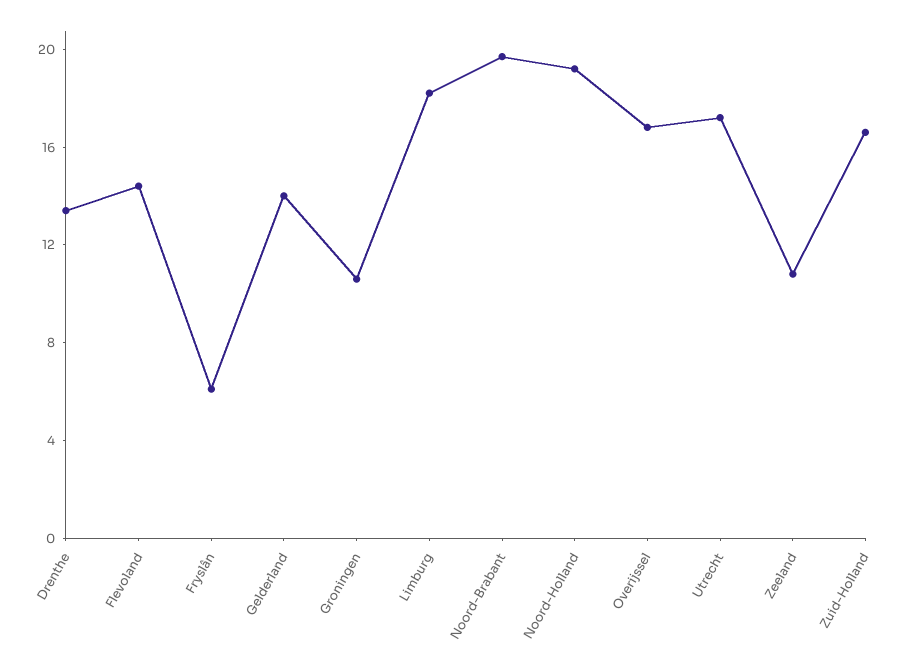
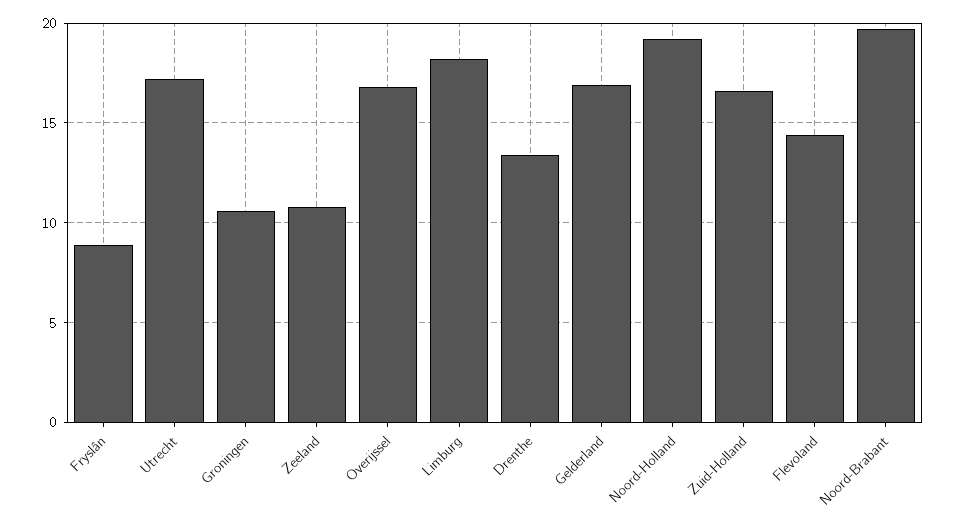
  {
    "Drenthe": 13.5,
    "Flevoland": 14.5,
-   "Fryslân": 6,
+   "Fryslân": 9,
-   "Gelderland": 14,
+   "Gelderland": 17,
    "Groningen": 10.5,
    "Limburg": 18,
    "Noord-Brabant": 19.5,
    "Noord-Holland": 19,
    "Overijssel": 17,
    "Utrecht": 17,
    "Zeeland": 11,
    "Zuid-Holland": 16.5
  }

